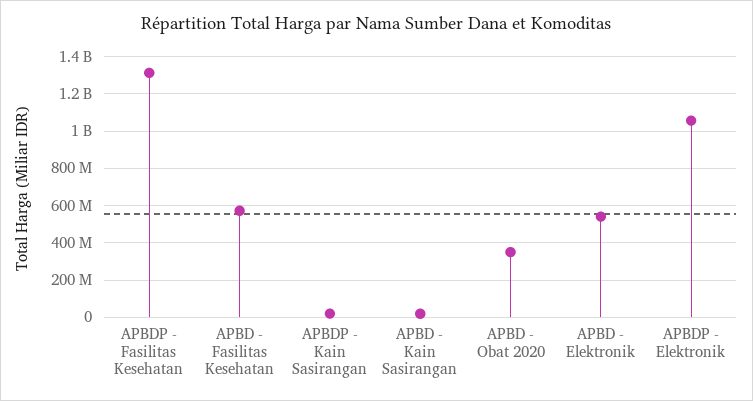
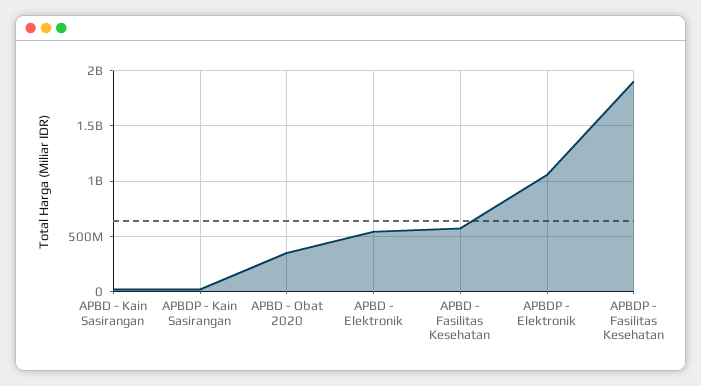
  {
-   "APBDP - Fasilitas Kesehatan": 1300000000,
+   "APBDP - Fasilitas Kesehatan": 1900000000,
    "APBD - Fasilitas Kesehatan": 550000000,
    "APBDP - Kain Sasirangan": 0,
    "APBD - Kain Sasirangan": 0,
    "APBD - Obat 2020": 350000000,
    "APBD - Elektronik": 550000000,
    "APBDP - Elektronik": 1050000000
  }

